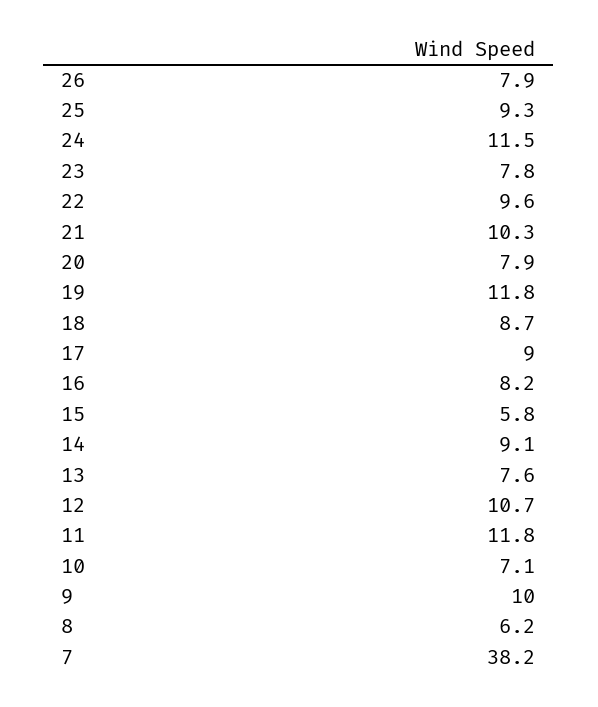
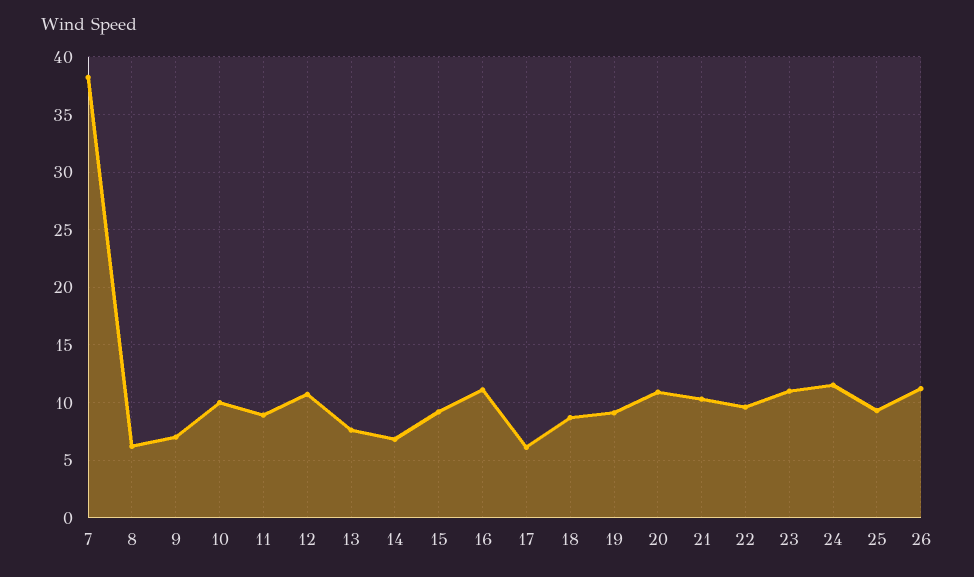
  {
-   "26": 7.9,
+   "26": 11,
    "25": 9.3,
    "24": 11.5,
-   "23": 7.8,
+   "23": 11,
    "22": 9.6,
    "21": 10.3,
-   "20": 7.9,
+   "20": 11,
-   "19": 11.8,
+   "19": 9,
    "18": 8.7,
-   "17": 9,
+   "17": 6,
-   "16": 8.2,
+   "16": 11,
-   "15": 5.8,
+   "15": 9,
-   "14": 9.1,
+   "14": 7,
    "13": 7.6,
    "12": 10.7,
-   "11": 11.8,
+   "11": 9,
-   "10": 7.1,
+   "10": 10,
-   "9": 10,
+   "9": 7,
    "8": 6.2,
    "7": 38.2
  }

